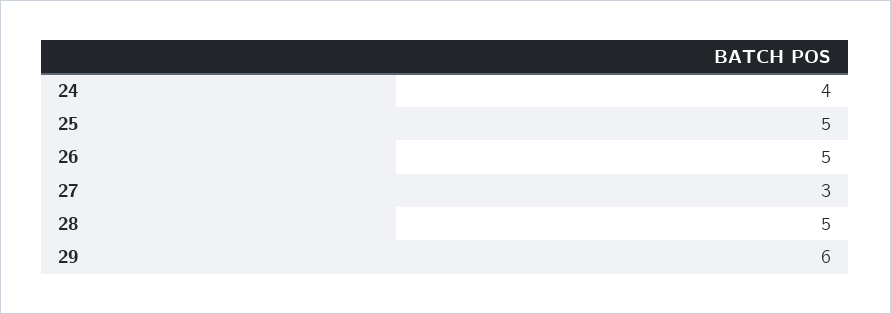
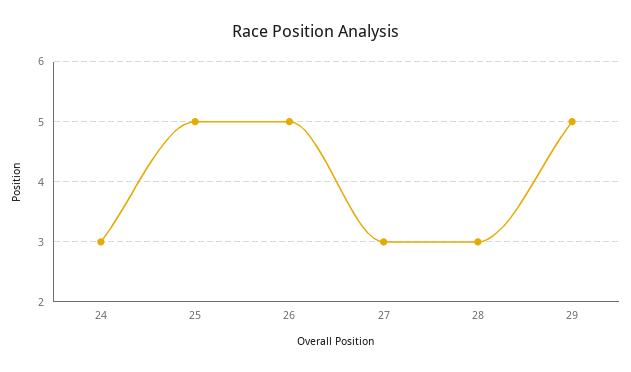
  {
-   "24": 4,
+   "24": 3,
    "25": 5,
    "26": 5,
    "27": 3,
-   "28": 5,
+   "28": 3,
-   "29": 6
+   "29": 5
  }

